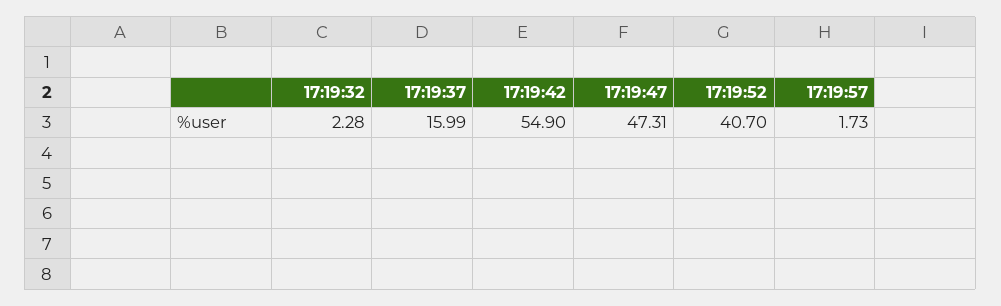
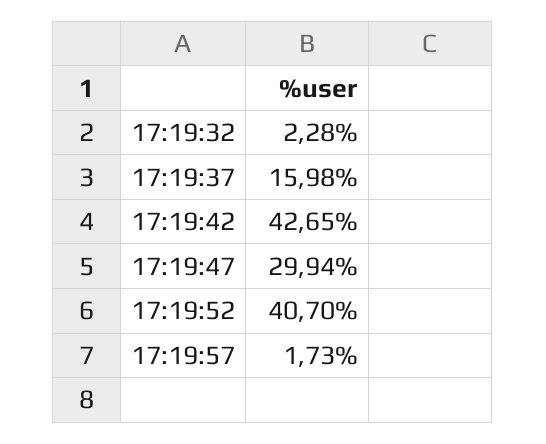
  {
    "17:19:32": 2.28,
-   "17:19:37": 15.99,
+   "17:19:37": 15.98,
-   "17:19:42": 54.9,
+   "17:19:42": 42.65,
-   "17:19:47": 47.31,
+   "17:19:47": 29.94,
    "17:19:52": 40.7,
    "17:19:57": 1.73
  }

